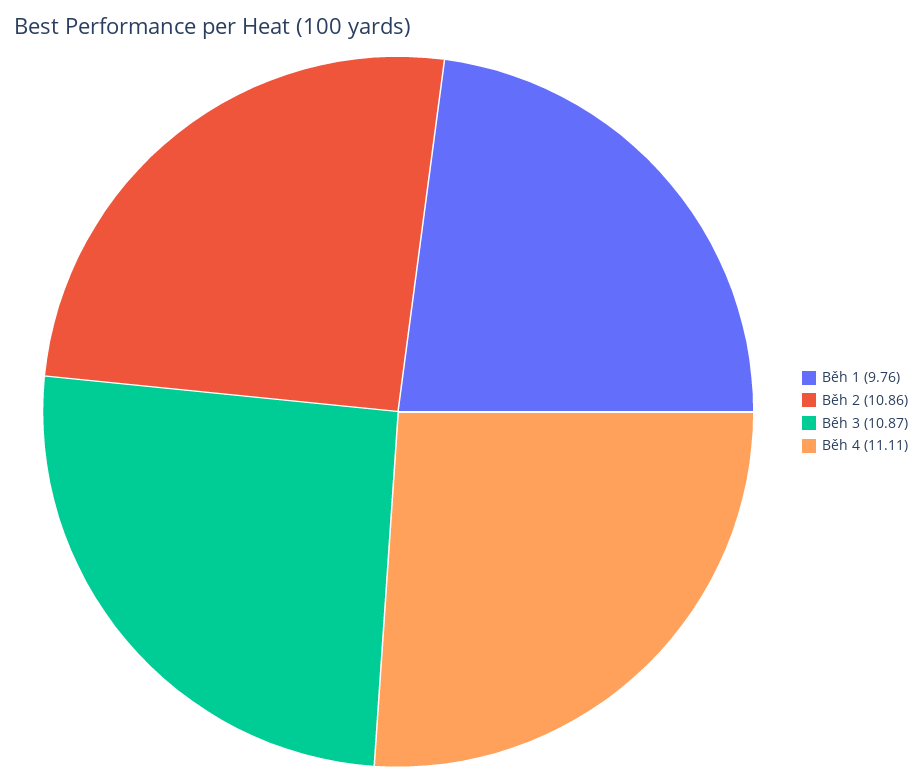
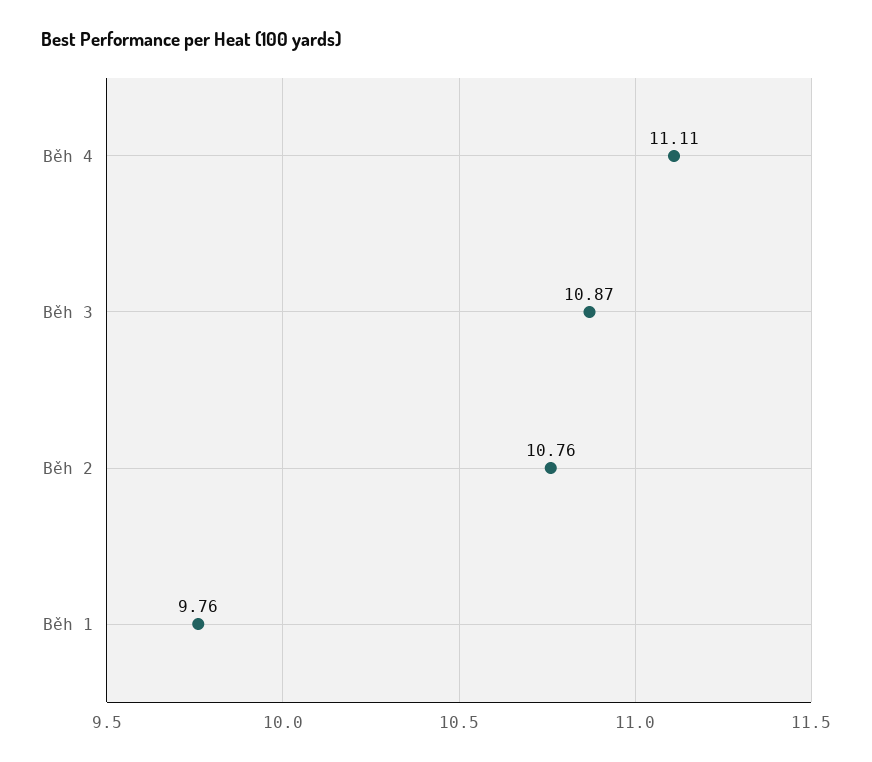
  {
    "Běh 1": 9.76,
-   "Běh 2": 10.86,
+   "Běh 2": 10.76,
    "Běh 3": 10.87,
    "Běh 4": 11.11
  }

